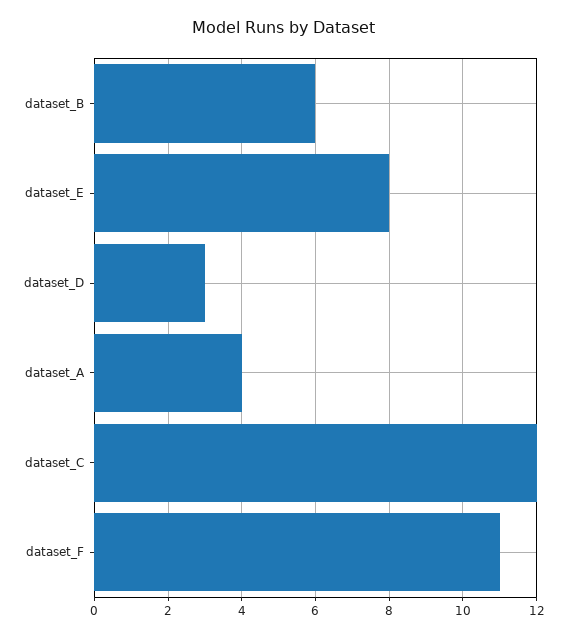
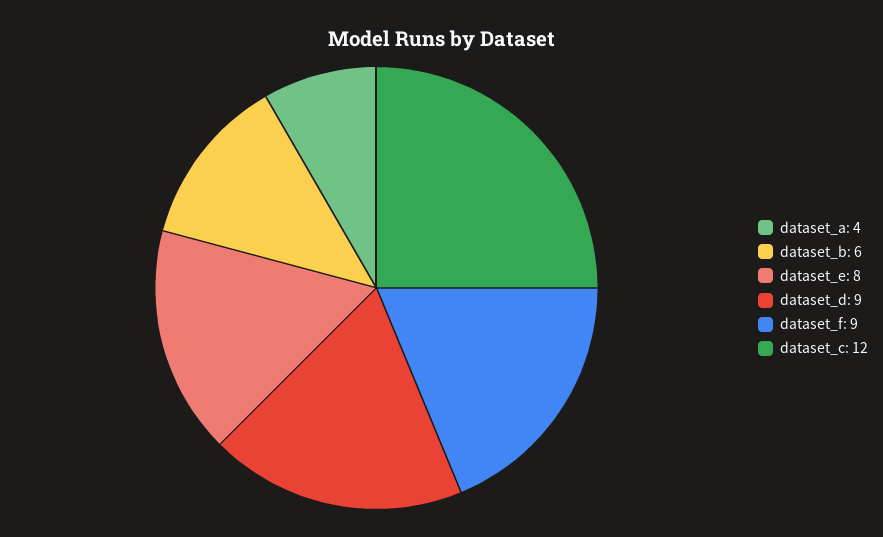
  {
    "dataset_B": 6,
    "dataset_E": 8,
-   "dataset_D": 3,
+   "dataset_D": 9,
    "dataset_A": 4,
    "dataset_C": 12,
-   "dataset_F": 11
+   "dataset_F": 9
  }

